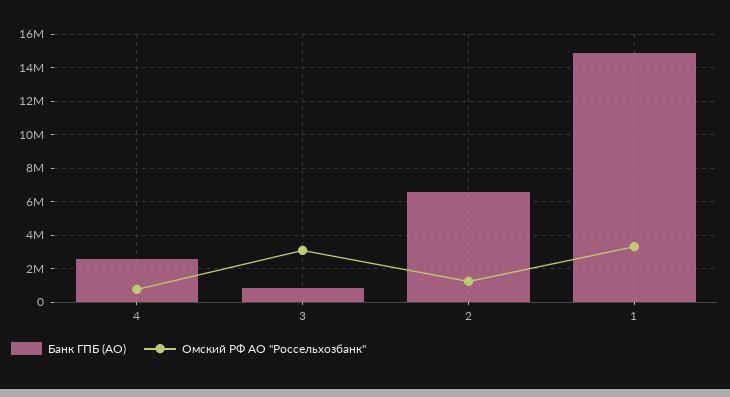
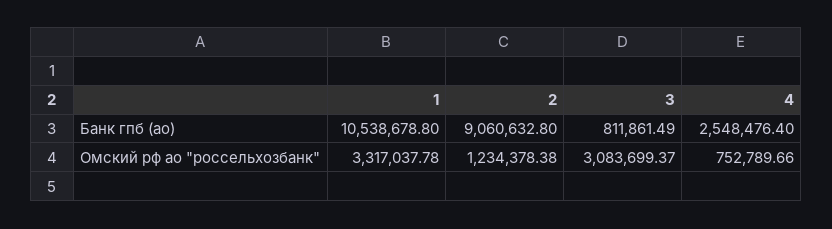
  {
    "Банк ГПБ (АО)": {
      "4": 2548476.4,
      "3": 811861.49,
-     "2": 6500000,
+     "2": 9060632.8,
-     "1": 15000000
+     "1": 10538678.8
    },
    "Омский РФ АО \"Россельхозбанк\"": {
      "4": 752789.66,
      "3": 3083699.37,
      "2": 1234378.38,
      "1": 3317037.78
    }
  }

